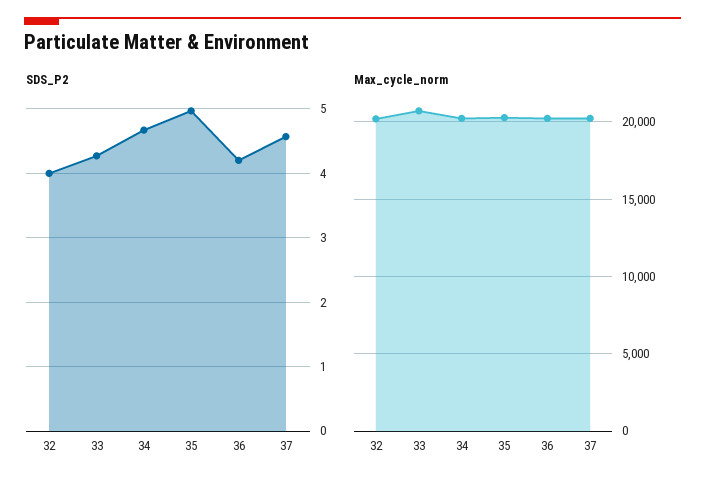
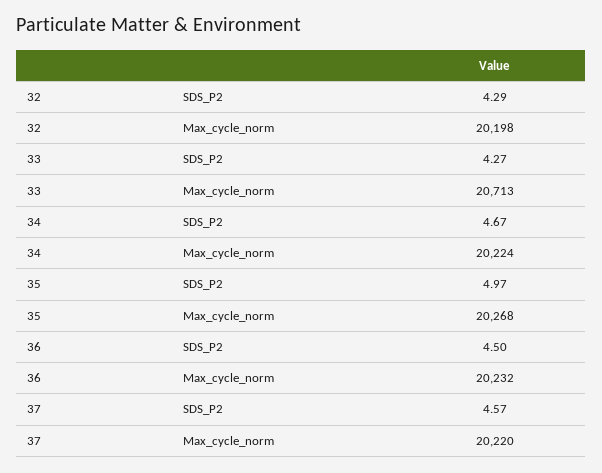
  {
    "SDS_P2": {
-     "32": 4,
+     "32": 4.29,
      "33": 4.27,
      "34": 4.67,
      "35": 4.97,
-     "36": 4.2,
+     "36": 4.5,
      "37": 4.57
    },
    "Max_cycle_norm": {
      "32": 20198,
      "33": 20713,
      "34": 20224,
      "35": 20268,
      "36": 20232,
      "37": 20220
    }
  }

